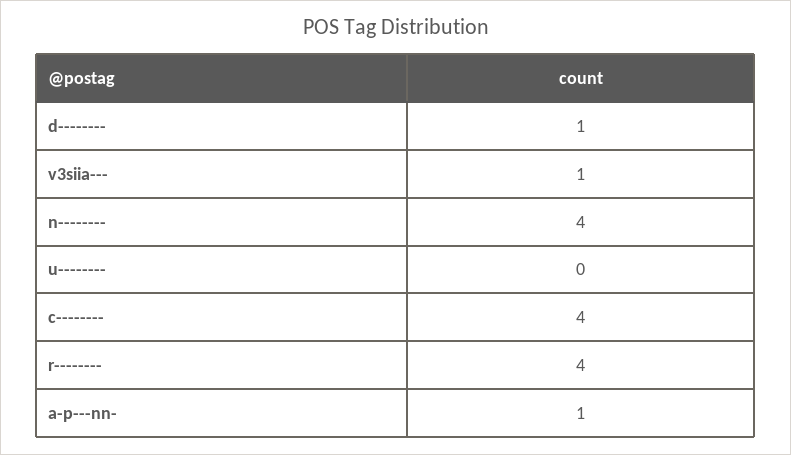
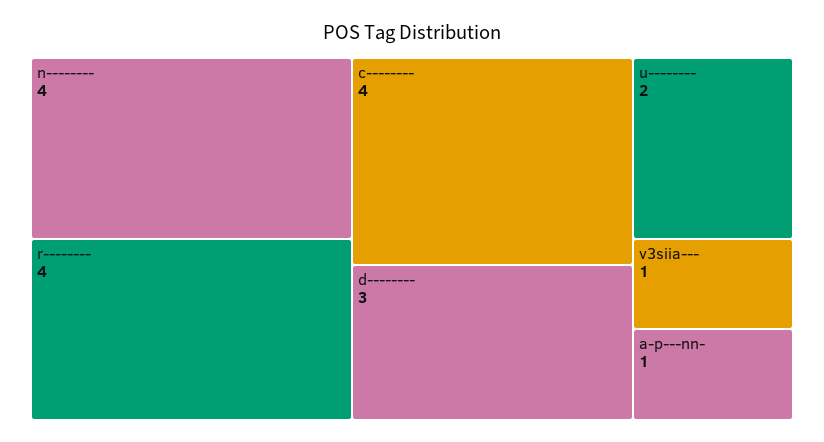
  {
-   "d--------": 1,
+   "d--------": 3,
    "v3siia---": 1,
    "n--------": 4,
-   "u--------": 0,
+   "u--------": 2,
    "c--------": 4,
    "r--------": 4,
    "a-p---nn-": 1
  }

